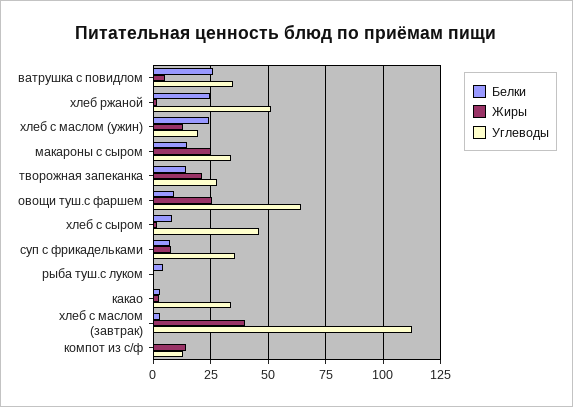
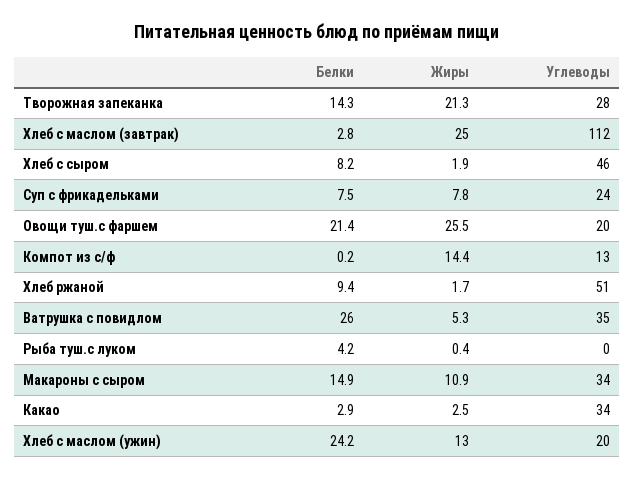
  {
    "Белки": {
      "ватрушка с повидлом": 26,
-     "хлеб ржаной": 25,
+     "хлеб ржаной": 9.4,
      "хлеб с маслом (ужин)": 24.2,
      "макароны с сыром": 14.9,
      "творожная запеканка": 14.3,
-     "овощи туш.с фаршем": 10,
+     "овощи туш.с фаршем": 21.4,
      "хлеб с сыром": 8.2,
      "суп с фрикадельками": 7.5,
      "рыба туш.с луком": 4.2,
      "какао": 2.9,
      "хлеб с маслом (завтрак)": 2.8,
      "компот из с/ф": 0.2
    },
    "Жиры": {
      "ватрушка с повидлом": 5.3,
      "хлеб ржаной": 1.7,
      "хлеб с маслом (ужин)": 13,
-     "макароны с сыром": 25,
+     "макароны с сыром": 10.9,
      "творожная запеканка": 21.3,
      "овощи туш.с фаршем": 25.5,
      "хлеб с сыром": 1.9,
      "суп с фрикадельками": 7.8,
      "рыба туш.с луком": 0.4,
      "какао": 2.5,
-     "хлеб с маслом (завтрак)": 40,
+     "хлеб с маслом (завтрак)": 25,
      "компот из с/ф": 14.4
    },
    "Углеводы": {
      "ватрушка с повидлом": 35,
      "хлеб ржаной": 51,
      "хлеб с маслом (ужин)": 20,
      "макароны с сыром": 34,
      "творожная запеканка": 28,
-     "овощи туш.с фаршем": 65,
+     "овощи туш.с фаршем": 20,
      "хлеб с сыром": 46,
-     "суп с фрикадельками": 35,
+     "суп с фрикадельками": 24,
      "рыба туш.с луком": 0,
      "какао": 34,
      "хлеб с маслом (завтрак)": 112,
      "компот из с/ф": 13
    }
  }

